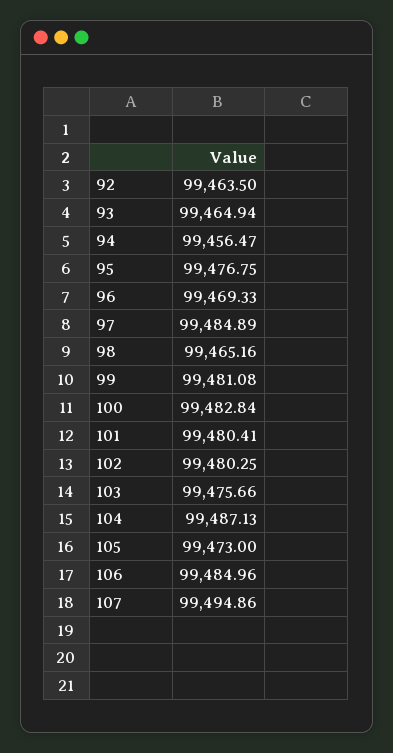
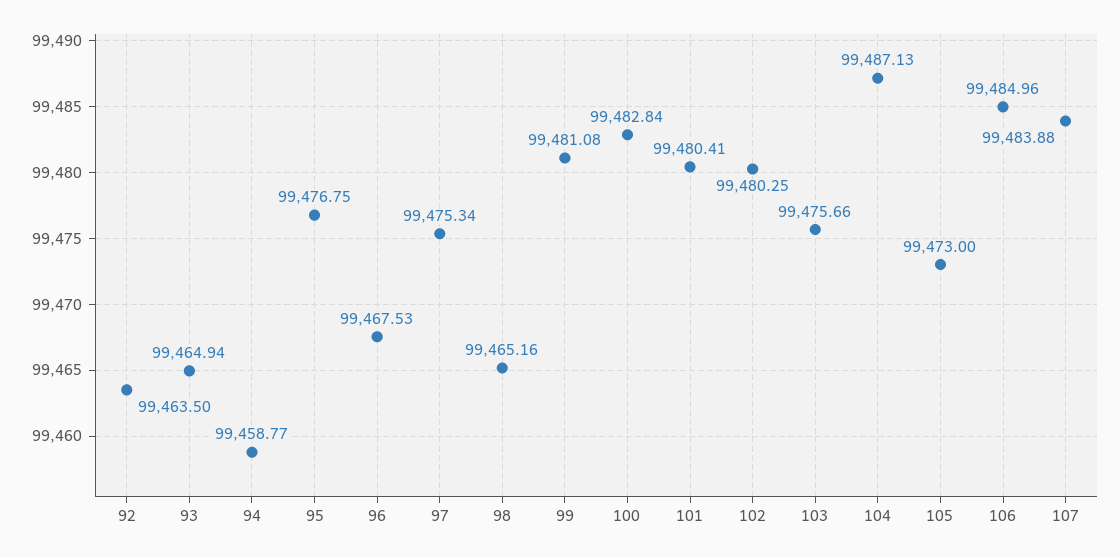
  {
    "92": 99463.5,
    "93": 99464.94,
-   "94": 99456.47,
+   "94": 99458.77,
    "95": 99476.75,
-   "96": 99469.33,
+   "96": 99467.53,
-   "97": 99484.89,
+   "97": 99475.34,
    "98": 99465.16,
    "99": 99481.08,
    "100": 99482.84,
    "101": 99480.41,
    "102": 99480.25,
    "103": 99475.66,
    "104": 99487.13,
    "105": 99473,
    "106": 99484.96,
-   "107": 99494.86
+   "107": 99483.88
  }

